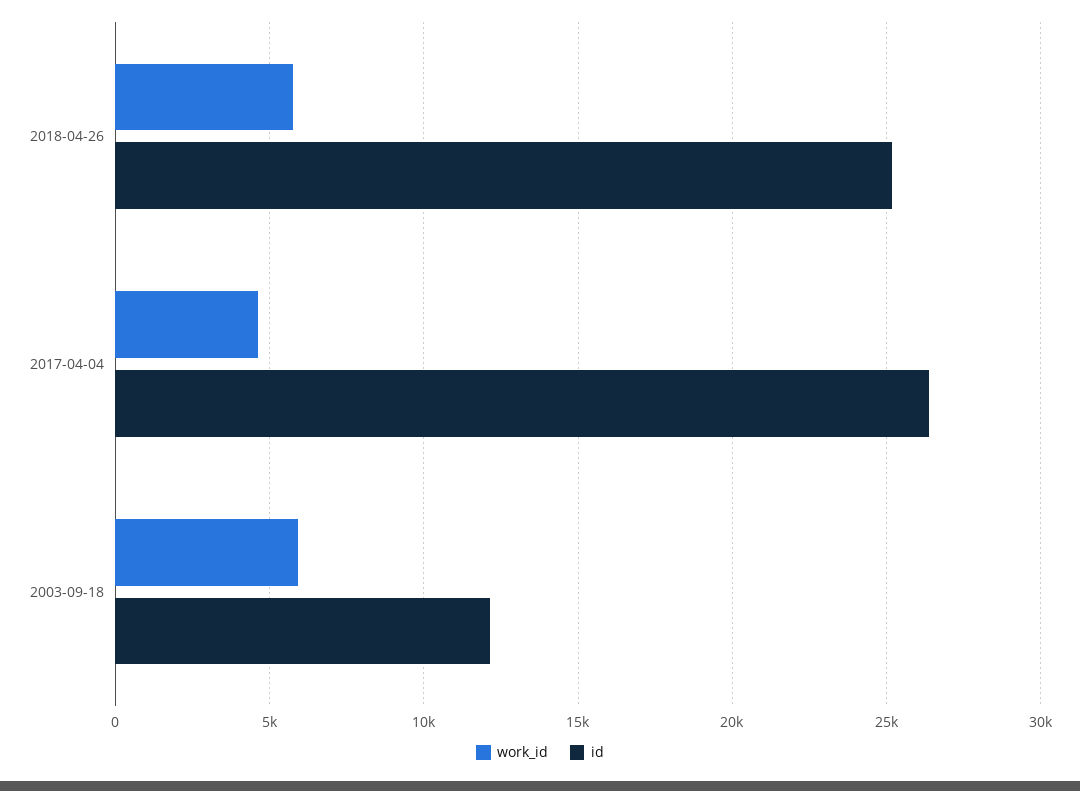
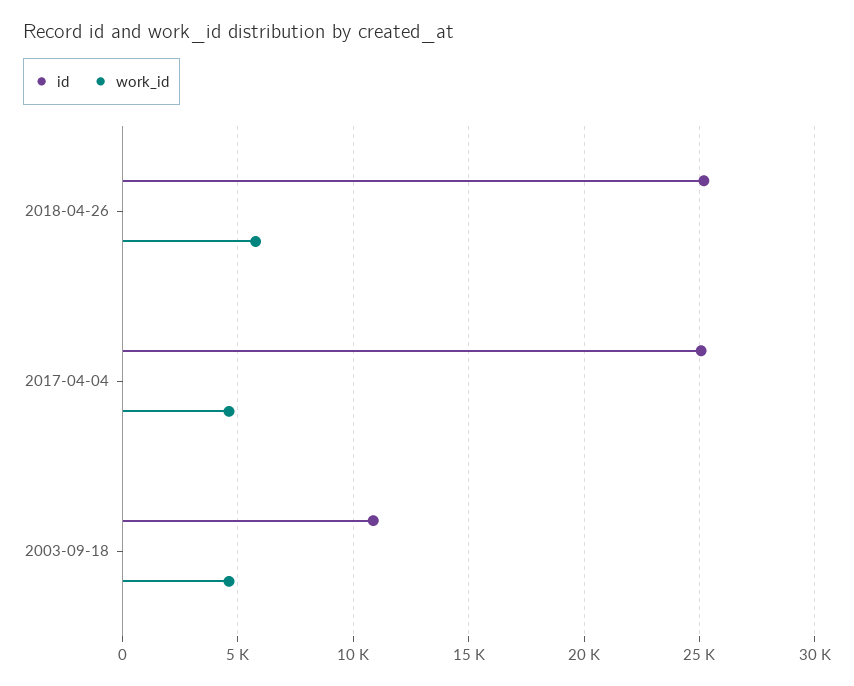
  {
    "work_id": {
      "2018-04-26": 6000,
      "2017-04-04": 4500,
-     "2003-09-18": 6000
+     "2003-09-18": 4500
    },
    "id": {
      "2018-04-26": 25000,
-     "2017-04-04": 26500,
+     "2017-04-04": 25000,
-     "2003-09-18": 12000
+     "2003-09-18": 11000
    }
  }

